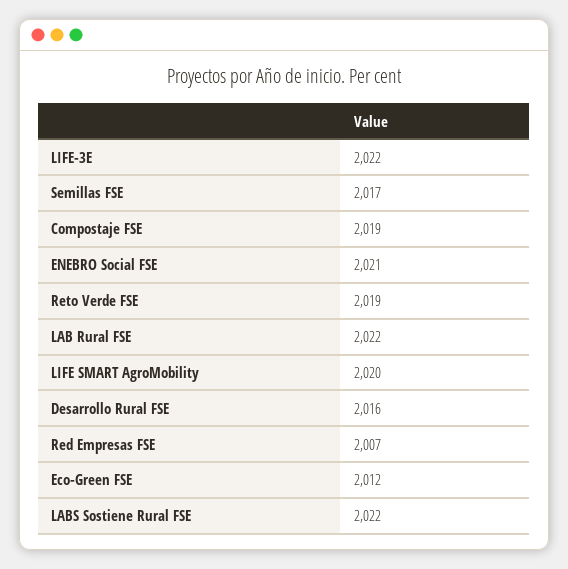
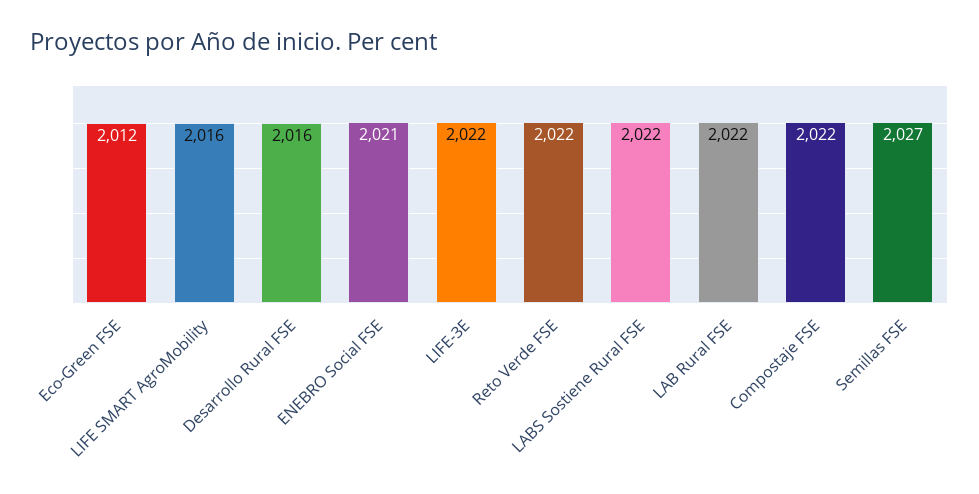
  {
    "LIFE-3E": 2022,
-   "Semillas FSE": 2017,
+   "Semillas FSE": 2027,
-   "Compostaje FSE": 2019,
+   "Compostaje FSE": 2022,
    "ENEBRO Social FSE": 2021,
-   "Reto Verde FSE": 2019,
+   "Reto Verde FSE": 2022,
    "LAB Rural FSE": 2022,
-   "LIFE SMART AgroMobility": 2020,
+   "LIFE SMART AgroMobility": 2016,
    "Desarrollo Rural FSE": 2016,
-   "Red Empresas FSE": 2007,
    "Eco-Green FSE": 2012,
    "LABS Sostiene Rural FSE": 2022
  }

